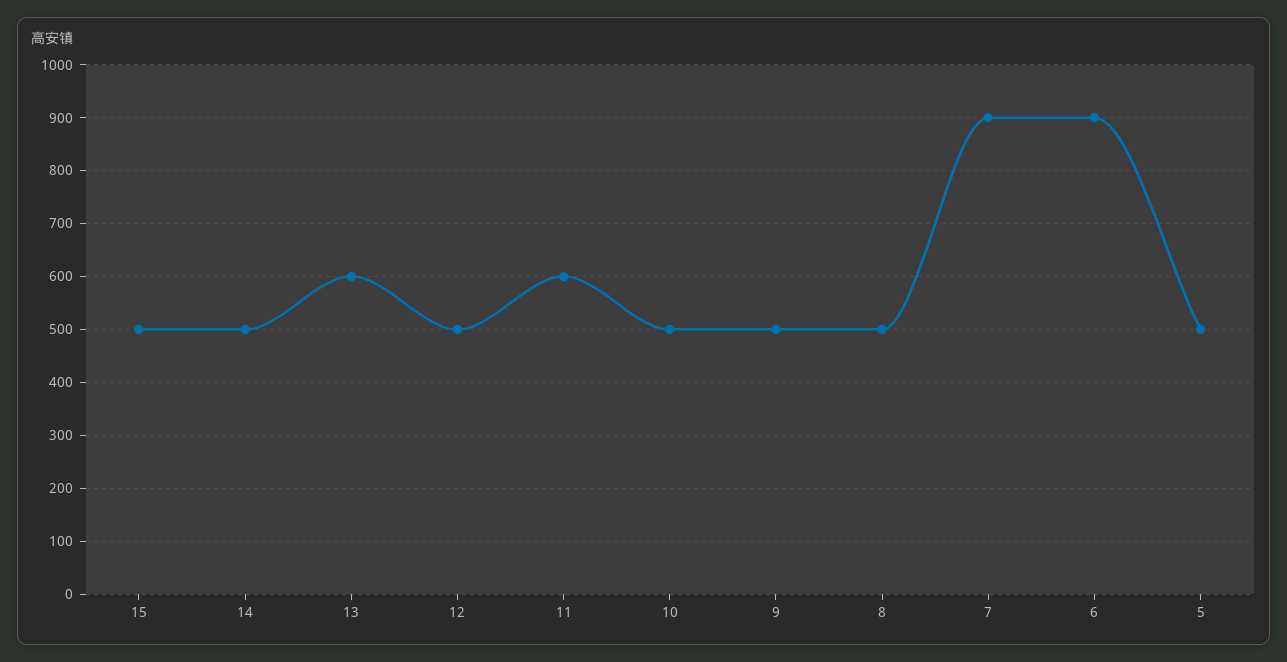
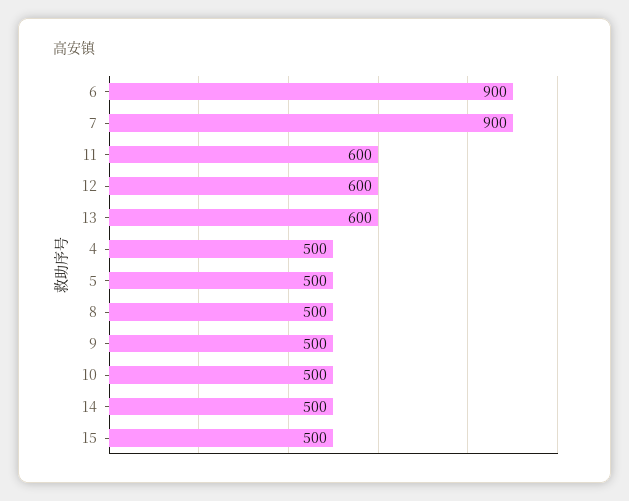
  {
    "15": 500,
    "14": 500,
    "13": 600,
-   "12": 500,
+   "12": 600,
    "11": 600,
    "10": 500,
    "9": 500,
    "8": 500,
    "7": 900,
    "6": 900,
-   "5": 500
+   "5": 500,
+   "4": 500
  }

